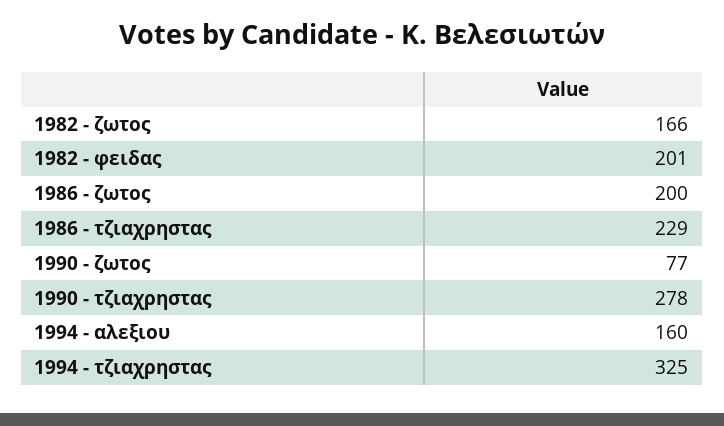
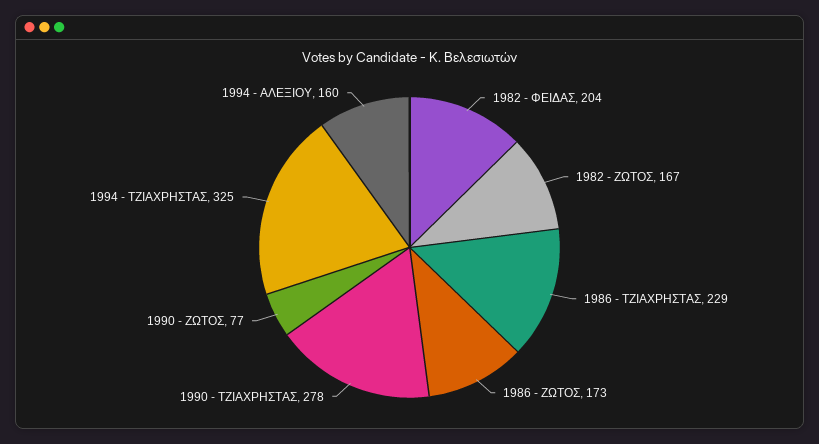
  {
-   "1982 - ζωτος": 166,
+   "1982 - ζωτος": 167,
-   "1982 - φειδας": 201,
+   "1982 - φειδας": 204,
-   "1986 - ζωτος": 200,
+   "1986 - ζωτος": 173,
    "1986 - τζιαχρηστας": 229,
    "1990 - ζωτος": 77,
    "1990 - τζιαχρηστας": 278,
    "1994 - αλεξιου": 160,
    "1994 - τζιαχρηστας": 325
  }

